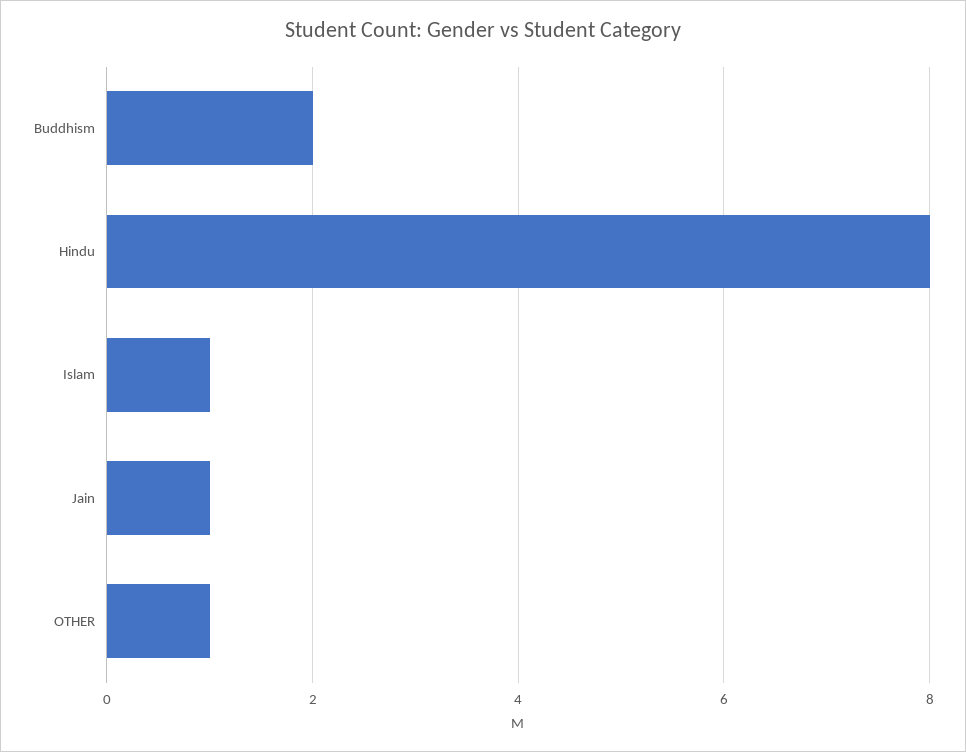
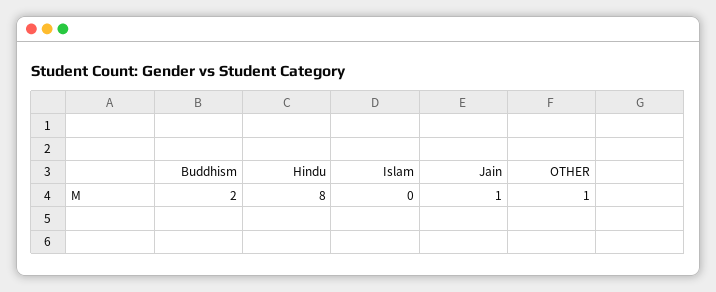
  {
    "Buddhism": 2,
    "Hindu": 8,
-   "Islam": 1,
+   "Islam": 0,
    "Jain": 1,
    "OTHER": 1
  }

